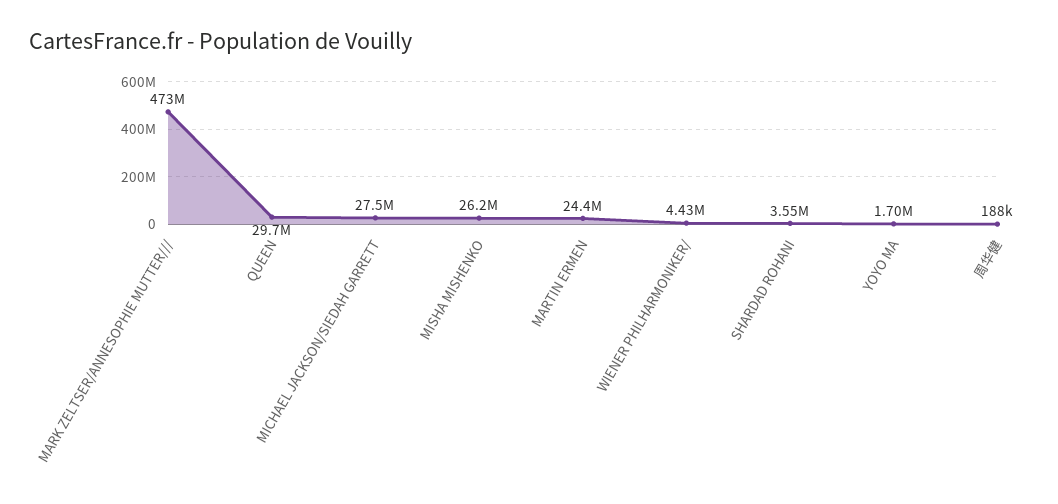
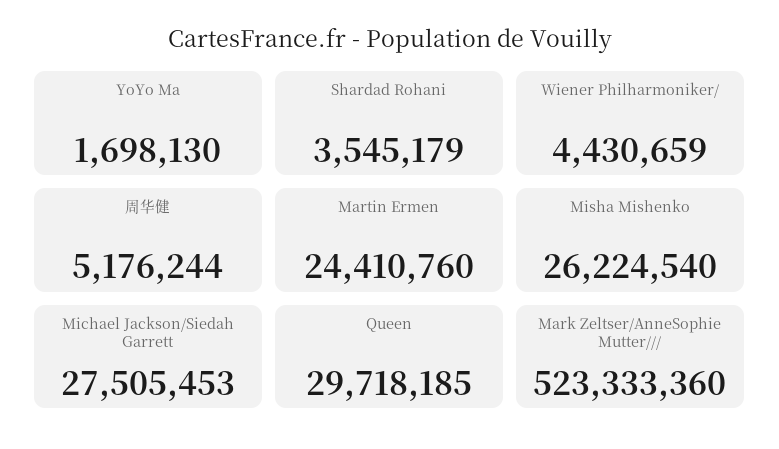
  {
-   "MARK ZELTSER/ANNESOPHIE MUTTER///": 473000000,
+   "MARK ZELTSER/ANNESOPHIE MUTTER///": 523333360,
    "QUEEN": 29718185,
    "MICHAEL JACKSON/SIEDAH GARRETT": 27505453,
    "MISHA MISHENKO": 26224540,
    "MARTIN ERMEN": 24410760,
    "WIENER PHILHARMONIKER/": 4430659,
    "SHARDAD ROHANI": 3545179,
    "YOYO MA": 1698130,
-   "周华健": 188000
+   "周华健": 5176244
  }

